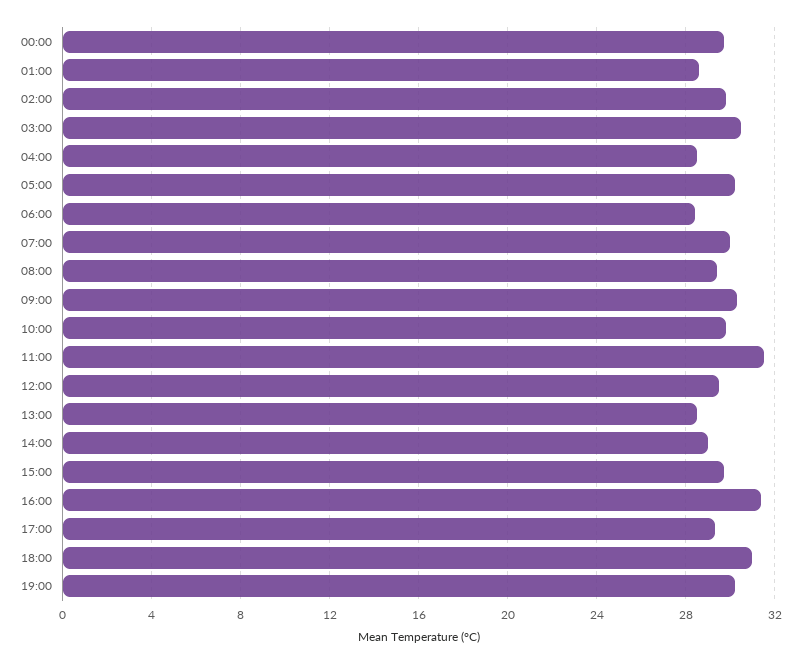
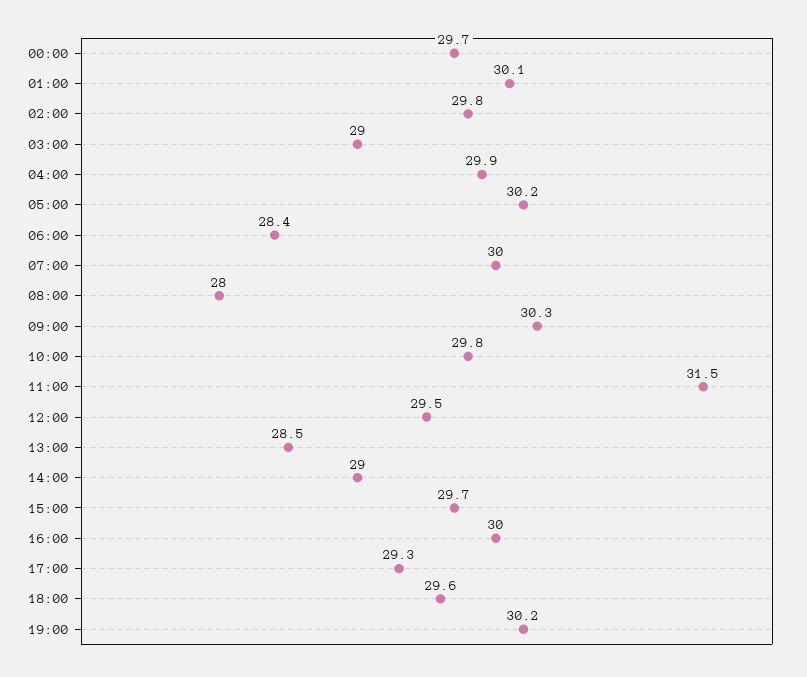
  {
    "00:00": 29.7,
-   "01:00": 28.5,
+   "01:00": 30.1,
    "02:00": 29.8,
-   "03:00": 30.5,
+   "03:00": 29,
-   "04:00": 28.5,
+   "04:00": 29.9,
    "05:00": 30.2,
    "06:00": 28.4,
    "07:00": 30,
-   "08:00": 29.5,
+   "08:00": 28,
    "09:00": 30.3,
    "10:00": 29.8,
    "11:00": 31.5,
    "12:00": 29.5,
    "13:00": 28.5,
    "14:00": 29,
    "15:00": 29.7,
-   "16:00": 31.5,
+   "16:00": 30,
    "17:00": 29.3,
-   "18:00": 31,
+   "18:00": 29.6,
    "19:00": 30.2
  }

